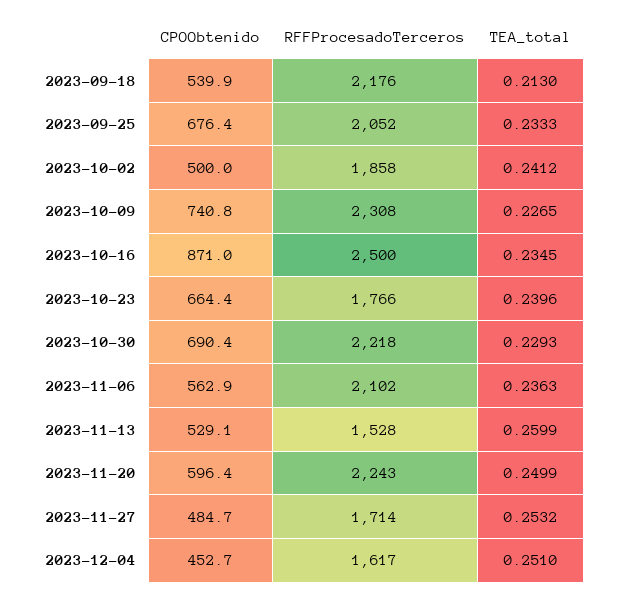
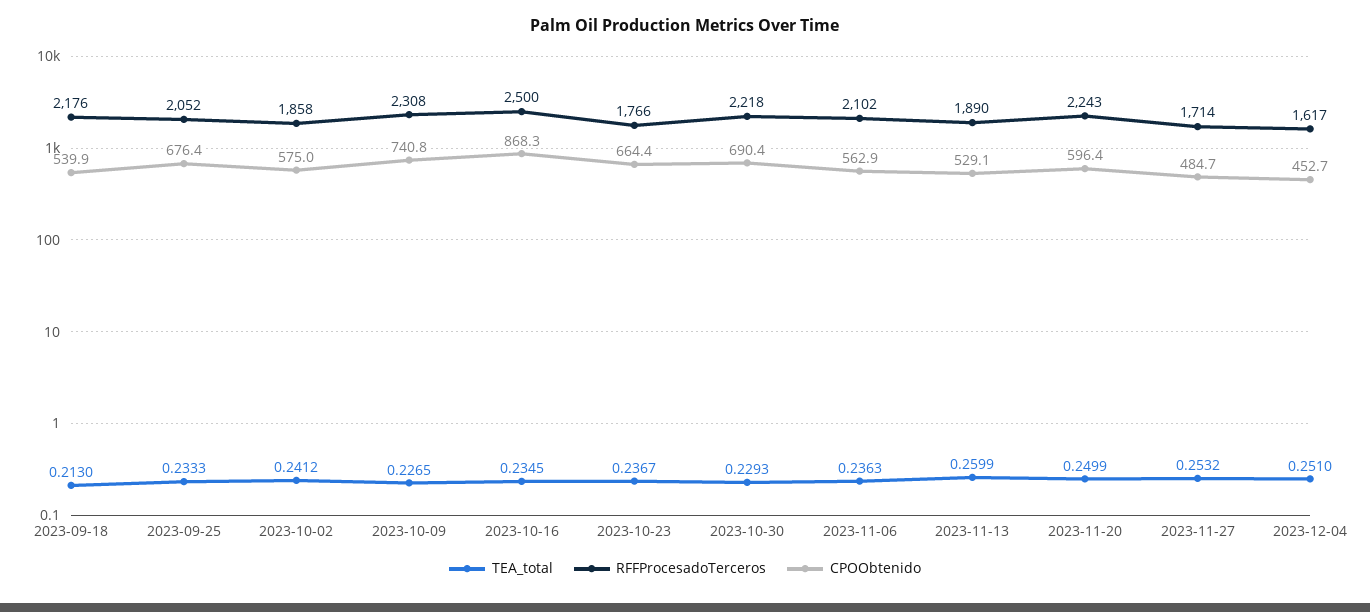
  {
    "CPOObtenido": {
      "2023-09-18": 539.9,
      "2023-09-25": 676.4,
-     "2023-10-02": 500,
+     "2023-10-02": 575,
      "2023-10-09": 740.8,
-     "2023-10-16": 871,
+     "2023-10-16": 868.3,
      "2023-10-23": 664.4,
      "2023-10-30": 690.4,
      "2023-11-06": 562.9,
      "2023-11-13": 529.1,
      "2023-11-20": 596.4,
      "2023-11-27": 484.7,
      "2023-12-04": 452.7
    },
    "RFFProcesadoTerceros": {
      "2023-09-18": 2176,
      "2023-09-25": 2052,
      "2023-10-02": 1858,
      "2023-10-09": 2308,
      "2023-10-16": 2500,
      "2023-10-23": 1766,
      "2023-10-30": 2218,
      "2023-11-06": 2102,
-     "2023-11-13": 1528,
+     "2023-11-13": 1890,
      "2023-11-20": 2243,
      "2023-11-27": 1714,
      "2023-12-04": 1617
    },
    "TEA_total": {
      "2023-09-18": 0.213,
      "2023-09-25": 0.2333,
      "2023-10-02": 0.2412,
      "2023-10-09": 0.2265,
      "2023-10-16": 0.2345,
-     "2023-10-23": 0.2396,
+     "2023-10-23": 0.2367,
      "2023-10-30": 0.2293,
      "2023-11-06": 0.2363,
      "2023-11-13": 0.2599,
      "2023-11-20": 0.2499,
      "2023-11-27": 0.2532,
      "2023-12-04": 0.251
    }
  }

